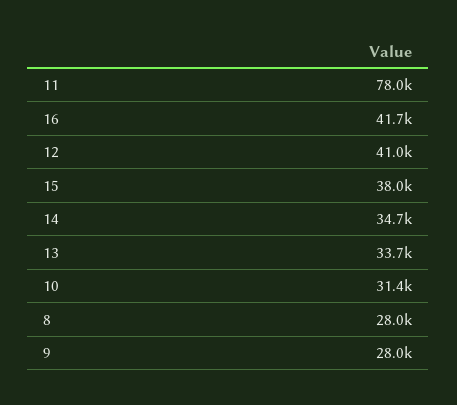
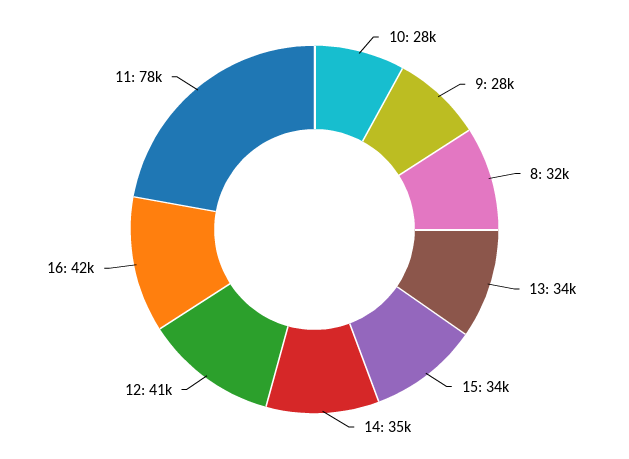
  {
    "11": 78000,
    "16": 41700,
    "12": 41000,
-   "15": 38000,
+   "15": 34000,
    "14": 34700,
    "13": 33700,
-   "10": 31400,
+   "10": 28000,
-   "8": 28000,
+   "8": 32000,
    "9": 28000
  }

